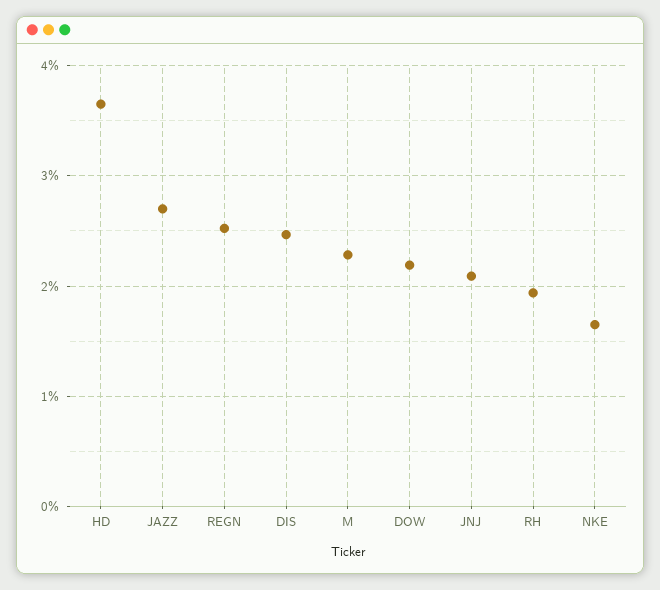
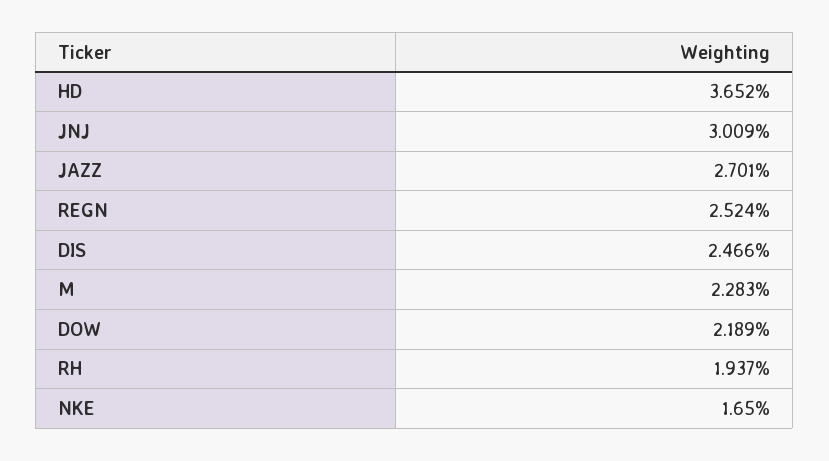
  {
    "HD": 3.652,
    "JAZZ": 2.701,
    "REGN": 2.524,
    "DIS": 2.466,
    "M": 2.283,
    "DOW": 2.189,
-   "JNJ": 2.1,
+   "JNJ": 3.009,
    "RH": 1.937,
    "NKE": 1.65
  }

